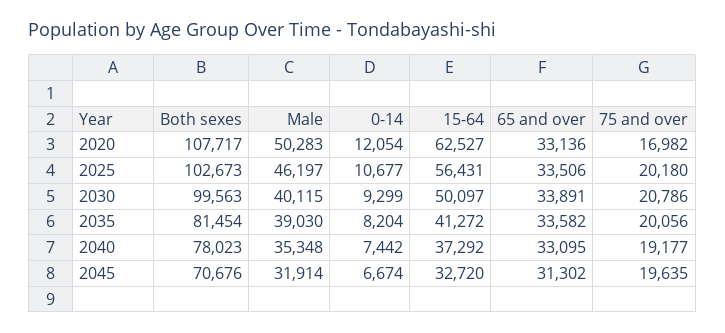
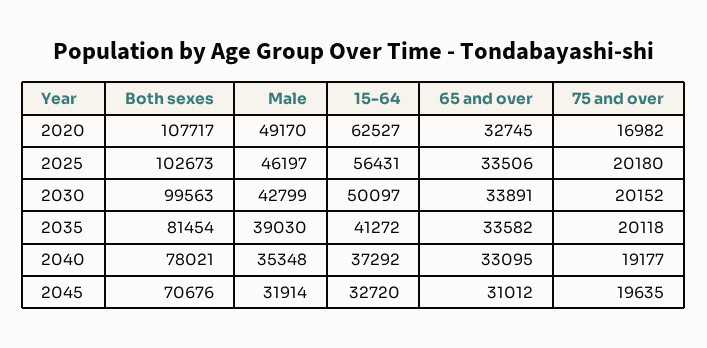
  {
    "Both sexes": {
      "2020": 107717,
      "2025": 102673,
      "2030": 99563,
      "2035": 81454,
-     "2040": 78023,
+     "2040": 78021,
      "2045": 70676
    },
    "Male": {
-     "2020": 50283,
+     "2020": 49170,
      "2025": 46197,
-     "2030": 40115,
+     "2030": 42799,
      "2035": 39030,
      "2040": 35348,
      "2045": 31914
    },
-   "0-14": {
-     "2020": 12054,
-     "2025": 10677,
-     "2030": 9299,
-     "2035": 8204,
-     "2040": 7442,
-     "2045": 6674
-   },
    "15-64": {
      "2020": 62527,
      "2025": 56431,
      "2030": 50097,
      "2035": 41272,
      "2040": 37292,
      "2045": 32720
    },
    "65 and over": {
-     "2020": 33136,
+     "2020": 32745,
      "2025": 33506,
      "2030": 33891,
      "2035": 33582,
      "2040": 33095,
-     "2045": 31302
+     "2045": 31012
    },
    "75 and over": {
      "2020": 16982,
      "2025": 20180,
-     "2030": 20786,
+     "2030": 20152,
-     "2035": 20056,
+     "2035": 20118,
      "2040": 19177,
      "2045": 19635
    }
  }

